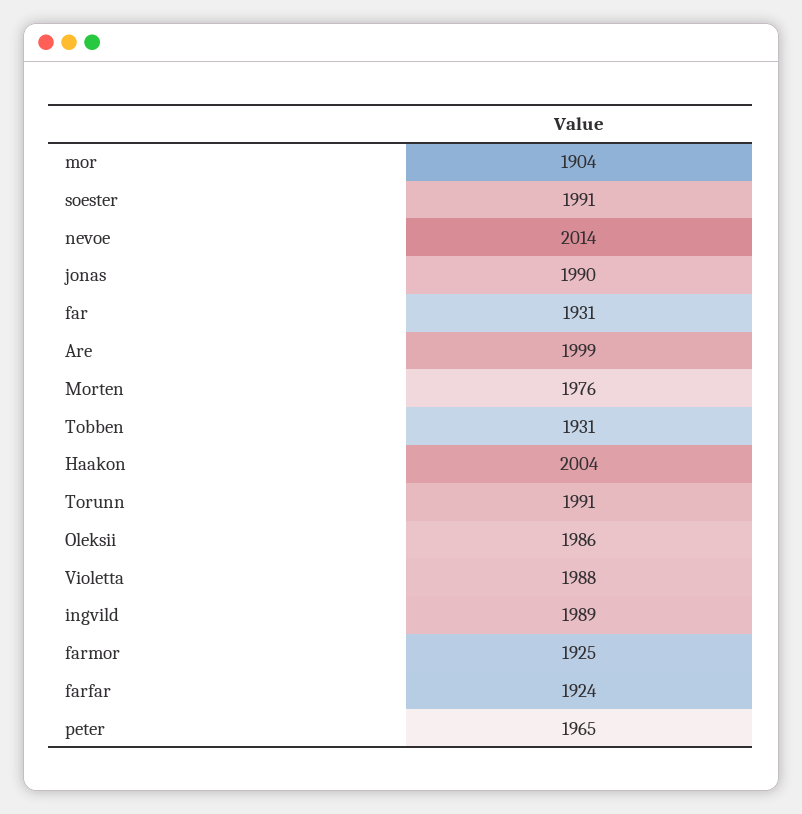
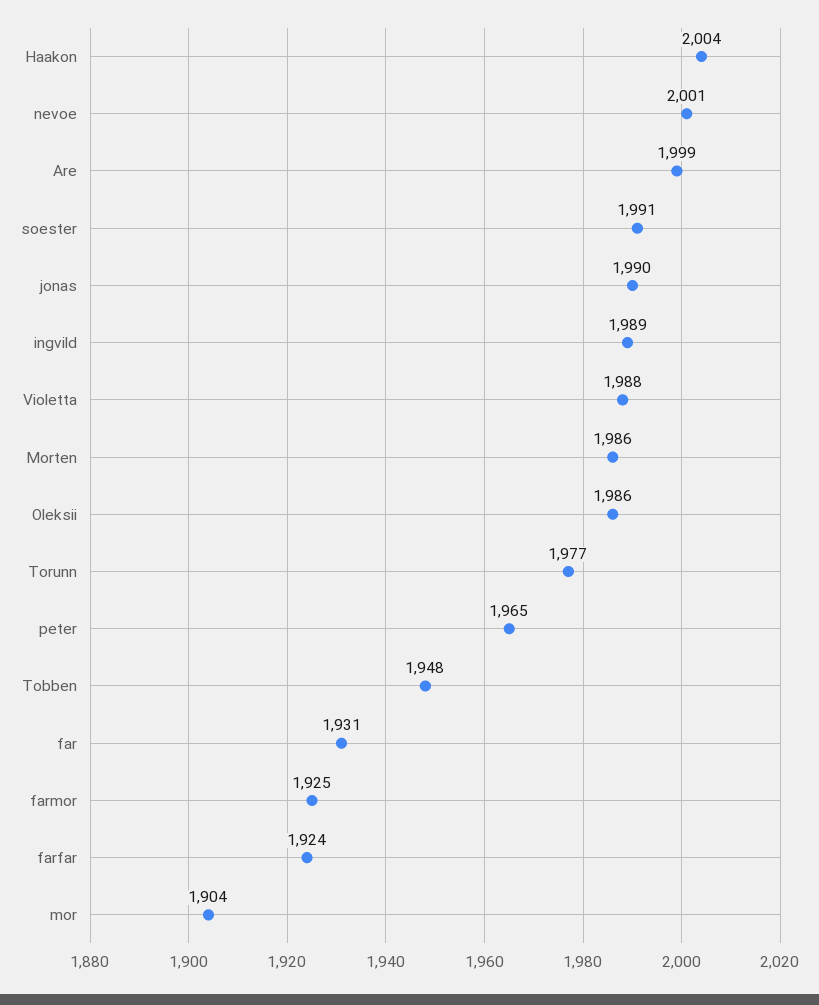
  {
    "mor": 1904,
    "soester": 1991,
-   "nevoe": 2014,
+   "nevoe": 2001,
    "jonas": 1990,
    "far": 1931,
    "Are": 1999,
-   "Morten": 1976,
+   "Morten": 1986,
-   "Tobben": 1931,
+   "Tobben": 1948,
    "Haakon": 2004,
-   "Torunn": 1991,
+   "Torunn": 1977,
    "Oleksii": 1986,
    "Violetta": 1988,
    "ingvild": 1989,
    "farmor": 1925,
    "farfar": 1924,
    "peter": 1965
  }

